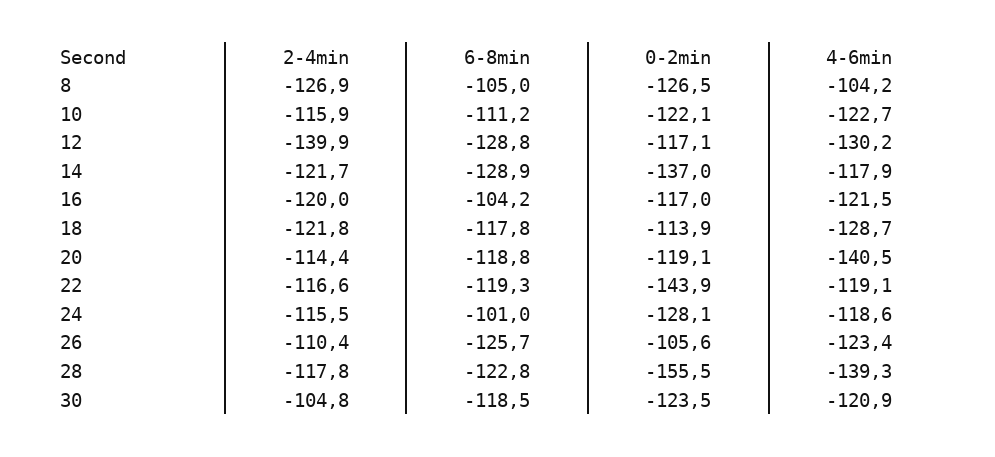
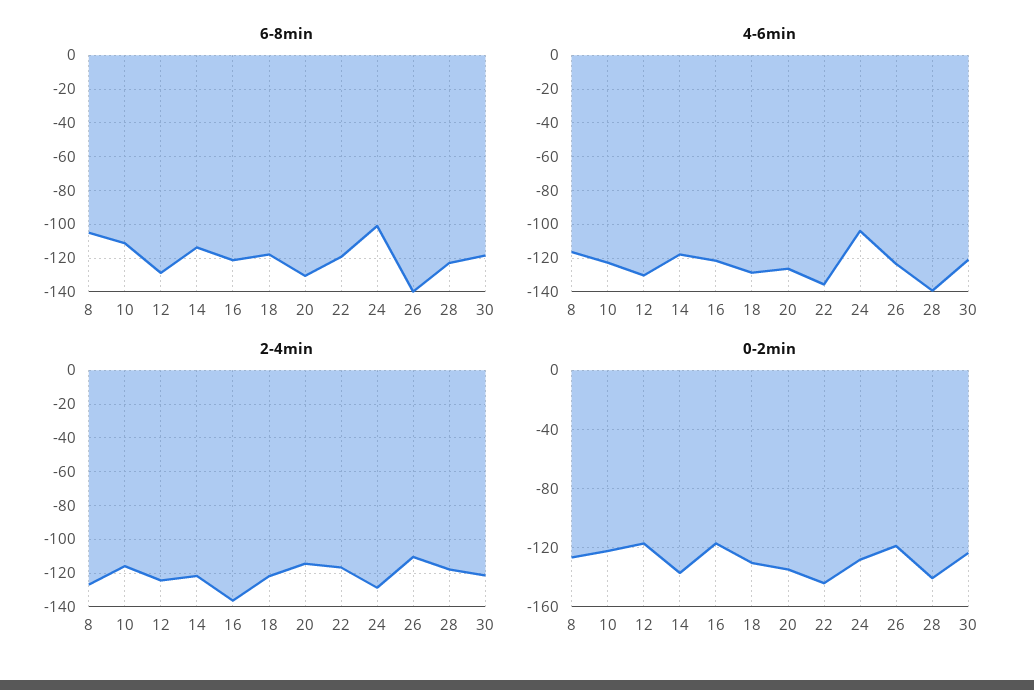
  {
    "2-4min": {
      "8": -126.9,
      "10": -115.9,
-     "12": -139.9,
+     "12": -125,
      "14": -121.7,
-     "16": -120,
+     "16": -135,
      "18": -121.8,
      "20": -114.4,
      "22": -116.6,
-     "24": -115.5,
+     "24": -130,
      "26": -110.4,
      "28": -117.8,
-     "30": -104.8
+     "30": -120
    },
    "6-8min": {
      "8": -105,
      "10": -111.2,
      "12": -128.8,
-     "14": -128.9,
+     "14": -115,
-     "16": -104.2,
+     "16": -120,
      "18": -117.8,
-     "20": -118.8,
+     "20": -130,
      "22": -119.3,
      "24": -101,
-     "26": -125.7,
+     "26": -140,
      "28": -122.8,
      "30": -118.5
    },
    "0-2min": {
      "8": -126.5,
      "10": -122.1,
      "12": -117.1,
      "14": -137,
      "16": -117,
-     "18": -113.9,
+     "18": -130,
-     "20": -119.1,
+     "20": -135,
      "22": -143.9,
      "24": -128.1,
-     "26": -105.6,
+     "26": -120,
-     "28": -155.5,
+     "28": -140,
      "30": -123.5
    },
    "4-6min": {
-     "8": -104.2,
+     "8": -115,
      "10": -122.7,
      "12": -130.2,
      "14": -117.9,
      "16": -121.5,
      "18": -128.7,
-     "20": -140.5,
+     "20": -125,
-     "22": -119.1,
+     "22": -135,
-     "24": -118.6,
+     "24": -105,
      "26": -123.4,
      "28": -139.3,
      "30": -120.9
    }
  }

